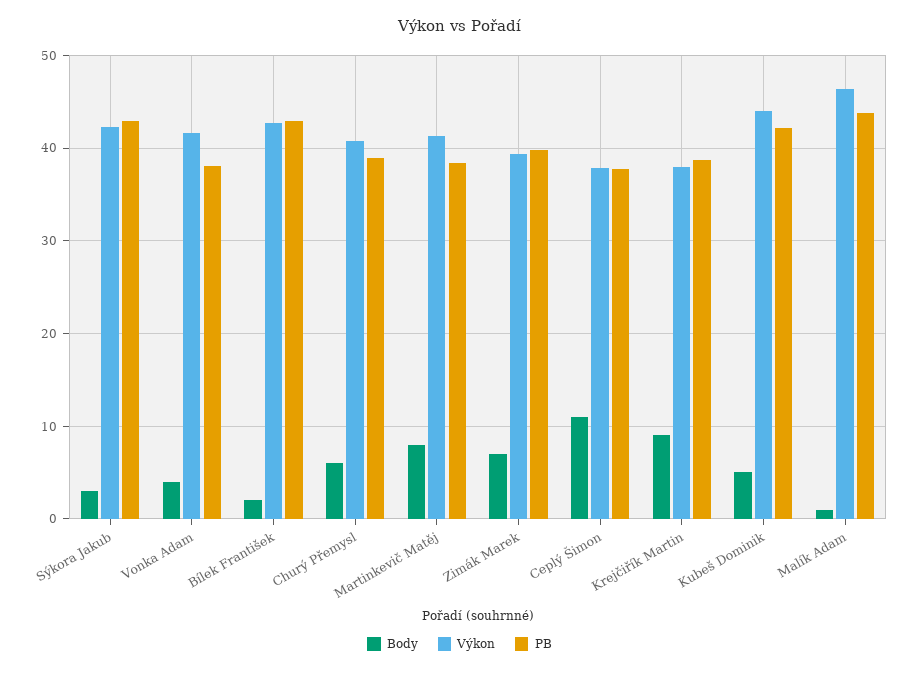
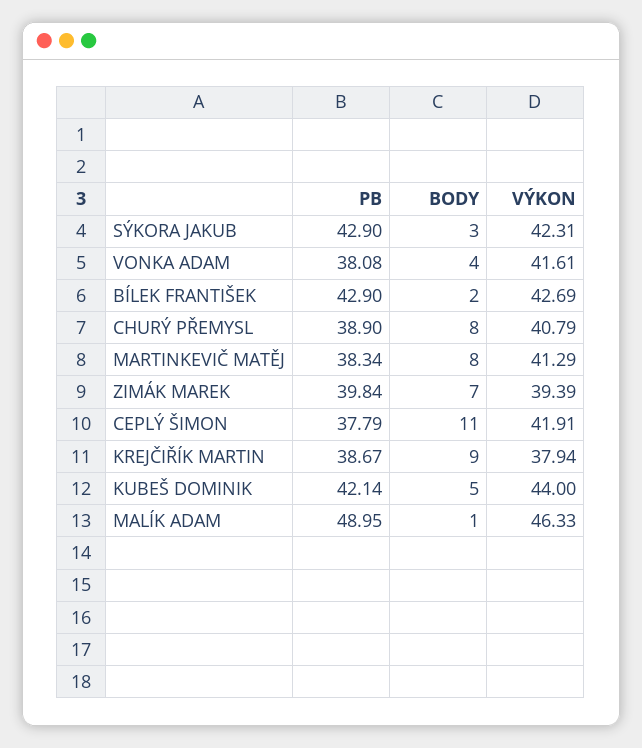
  {
    "Body": {
      "Sýkora Jakub": 3,
      "Vonka Adam": 4,
      "Bílek František": 2,
-     "Churý Přemysl": 6,
+     "Churý Přemysl": 8,
      "Martinkevič Matěj": 8,
      "Zimák Marek": 7,
      "Ceplý Šimon": 11,
      "Krejčiřík Martin": 9,
      "Kubeš Dominik": 5,
      "Malík Adam": 1
    },
    "Výkon": {
      "Sýkora Jakub": 42.31,
      "Vonka Adam": 41.61,
      "Bílek František": 42.69,
      "Churý Přemysl": 40.79,
      "Martinkevič Matěj": 41.29,
      "Zimák Marek": 39.39,
-     "Ceplý Šimon": 38,
+     "Ceplý Šimon": 41.91,
      "Krejčiřík Martin": 37.94,
      "Kubeš Dominik": 44,
      "Malík Adam": 46.33
    },
    "PB": {
      "Sýkora Jakub": 42.9,
      "Vonka Adam": 38.08,
      "Bílek František": 42.9,
      "Churý Přemysl": 38.9,
      "Martinkevič Matěj": 38.34,
      "Zimák Marek": 39.84,
      "Ceplý Šimon": 37.79,
      "Krejčiřík Martin": 38.67,
      "Kubeš Dominik": 42.14,
-     "Malík Adam": 44
+     "Malík Adam": 48.95
    }
  }

